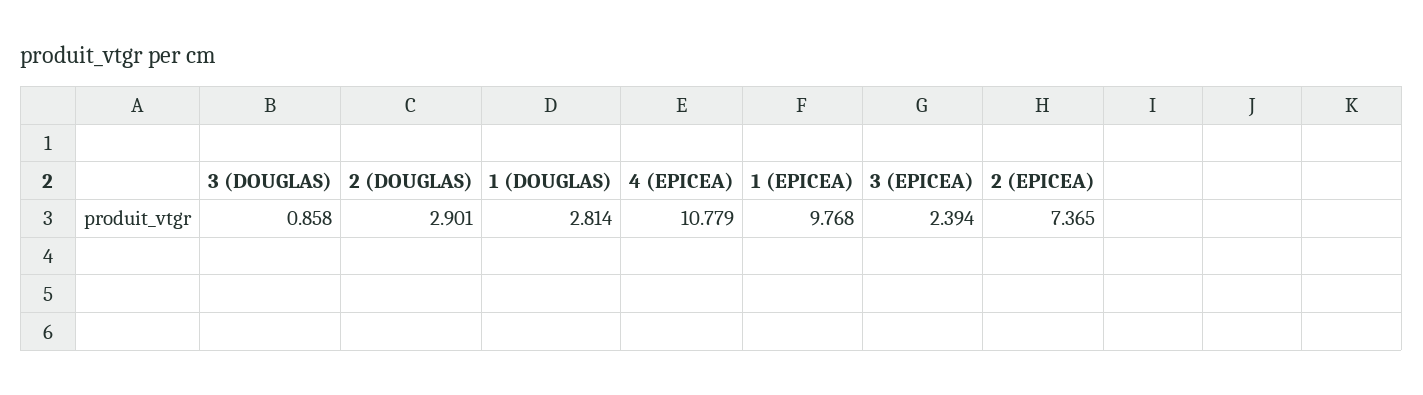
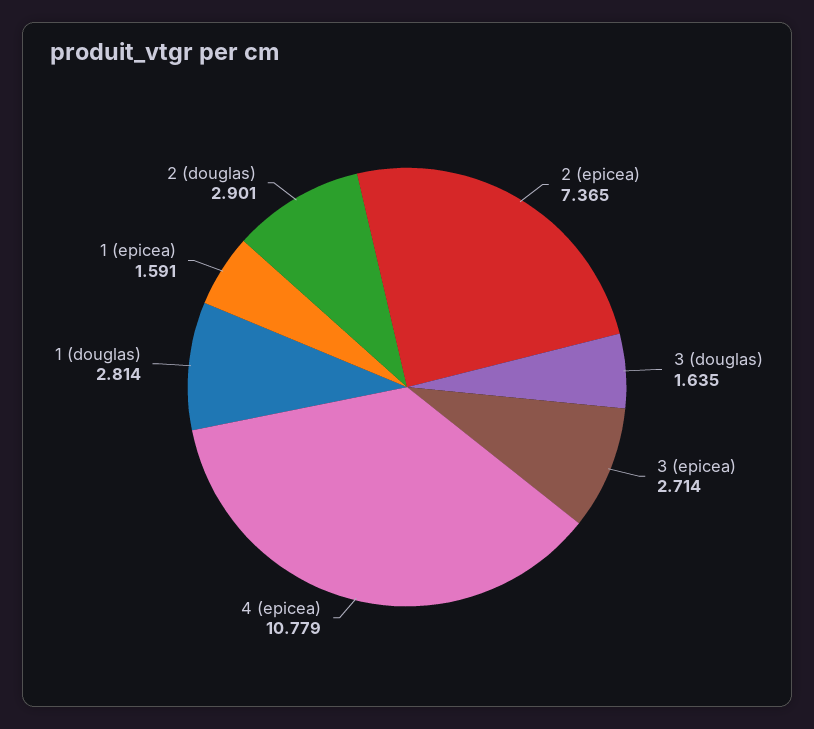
  {
-   "3 (DOUGLAS)": 0.858,
+   "3 (DOUGLAS)": 1.635,
    "2 (DOUGLAS)": 2.901,
    "1 (DOUGLAS)": 2.814,
    "4 (EPICEA)": 10.779,
-   "1 (EPICEA)": 9.768,
+   "1 (EPICEA)": 1.591,
-   "3 (EPICEA)": 2.394,
+   "3 (EPICEA)": 2.714,
    "2 (EPICEA)": 7.365
  }

